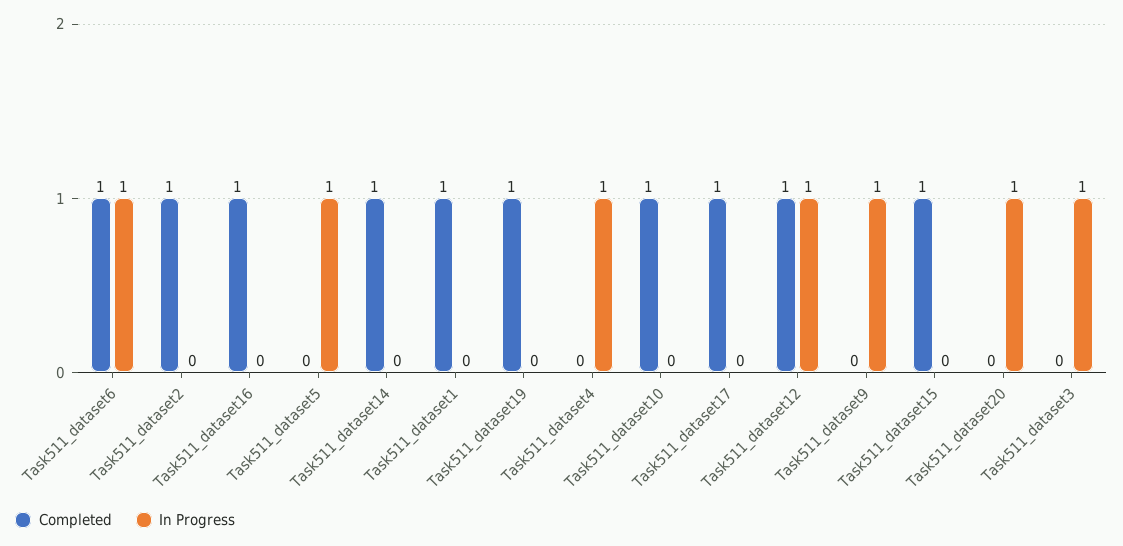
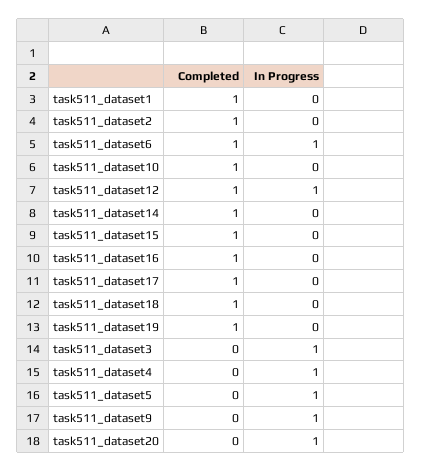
  {
    "Completed": {
      "Task511_dataset6": 1,
      "Task511_dataset2": 1,
      "Task511_dataset16": 1,
      "Task511_dataset5": 0,
      "Task511_dataset14": 1,
      "Task511_dataset1": 1,
      "Task511_dataset19": 1,
      "Task511_dataset4": 0,
      "Task511_dataset10": 1,
      "Task511_dataset17": 1,
      "Task511_dataset12": 1,
      "Task511_dataset9": 0,
      "Task511_dataset15": 1,
      "Task511_dataset20": 0,
-     "Task511_dataset3": 0
+     "Task511_dataset3": 0,
+     "task511_dataset18": 1
    },
    "In Progress": {
      "Task511_dataset6": 1,
      "Task511_dataset2": 0,
      "Task511_dataset16": 0,
      "Task511_dataset5": 1,
      "Task511_dataset14": 0,
      "Task511_dataset1": 0,
      "Task511_dataset19": 0,
      "Task511_dataset4": 1,
      "Task511_dataset10": 0,
      "Task511_dataset17": 0,
      "Task511_dataset12": 1,
      "Task511_dataset9": 1,
      "Task511_dataset15": 0,
      "Task511_dataset20": 1,
-     "Task511_dataset3": 1
+     "Task511_dataset3": 1,
+     "task511_dataset18": 0
    }
  }

